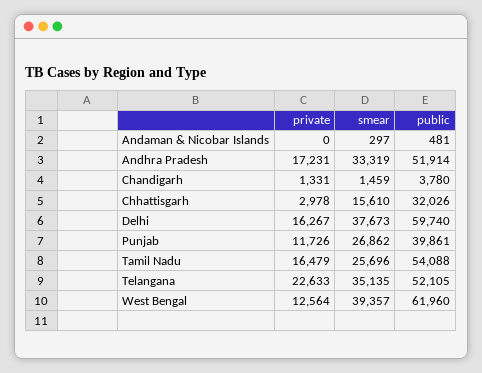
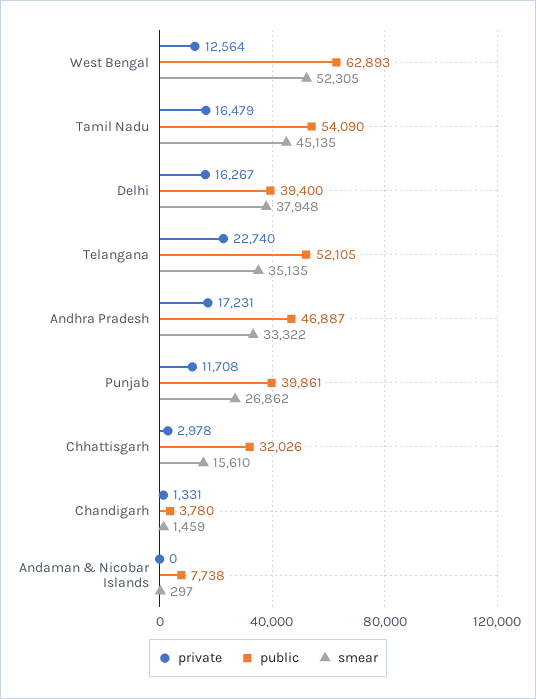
  {
    "private": {
      "Andaman & Nicobar Islands": 0,
      "Andhra Pradesh": 17231,
      "Chandigarh": 1331,
      "Chhattisgarh": 2978,
      "Delhi": 16267,
-     "Punjab": 11726,
+     "Punjab": 11708,
      "Tamil Nadu": 16479,
-     "Telangana": 22633,
+     "Telangana": 22740,
      "West Bengal": 12564
    },
    "smear": {
      "Andaman & Nicobar Islands": 297,
-     "Andhra Pradesh": 33319,
+     "Andhra Pradesh": 33322,
      "Chandigarh": 1459,
      "Chhattisgarh": 15610,
-     "Delhi": 37673,
+     "Delhi": 37948,
      "Punjab": 26862,
-     "Tamil Nadu": 25696,
+     "Tamil Nadu": 45135,
      "Telangana": 35135,
-     "West Bengal": 39357
+     "West Bengal": 52305
    },
    "public": {
-     "Andaman & Nicobar Islands": 481,
+     "Andaman & Nicobar Islands": 7738,
-     "Andhra Pradesh": 51914,
+     "Andhra Pradesh": 46887,
      "Chandigarh": 3780,
      "Chhattisgarh": 32026,
-     "Delhi": 59740,
+     "Delhi": 39400,
      "Punjab": 39861,
-     "Tamil Nadu": 54088,
+     "Tamil Nadu": 54090,
      "Telangana": 52105,
-     "West Bengal": 61960
+     "West Bengal": 62893
    }
  }

